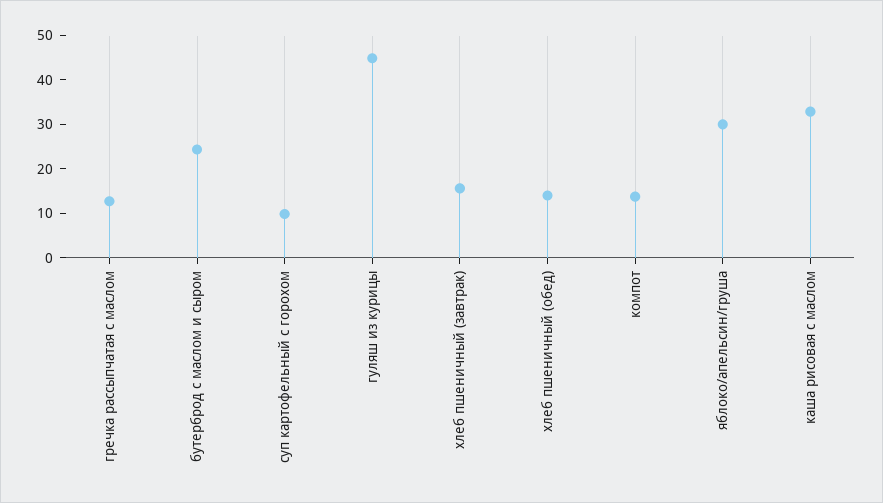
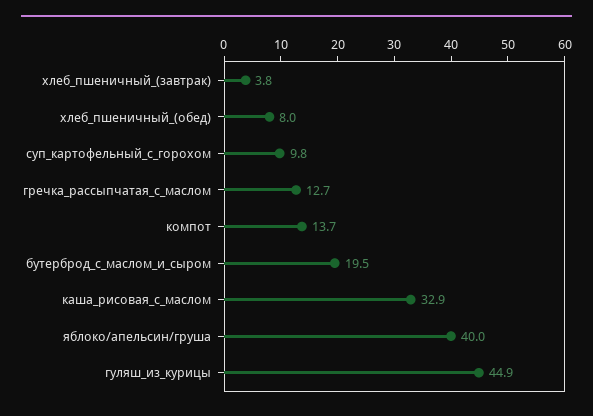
  {
    "гречка рассыпчатая с маслом": 12.7,
-   "бутерброд с маслом и сыром": 24,
+   "бутерброд с маслом и сыром": 19.5,
    "суп картофельный с горохом": 9.8,
    "гуляш из курицы": 44.9,
-   "хлеб пшеничный (завтрак)": 16,
+   "хлеб пшеничный (завтрак)": 3.8,
-   "хлеб пшеничный (обед)": 14,
+   "хлеб пшеничный (обед)": 8,
    "компот": 13.7,
-   "яблоко/апельсин/груша": 30,
+   "яблоко/апельсин/груша": 40,
    "каша рисовая с маслом": 32.9
  }

